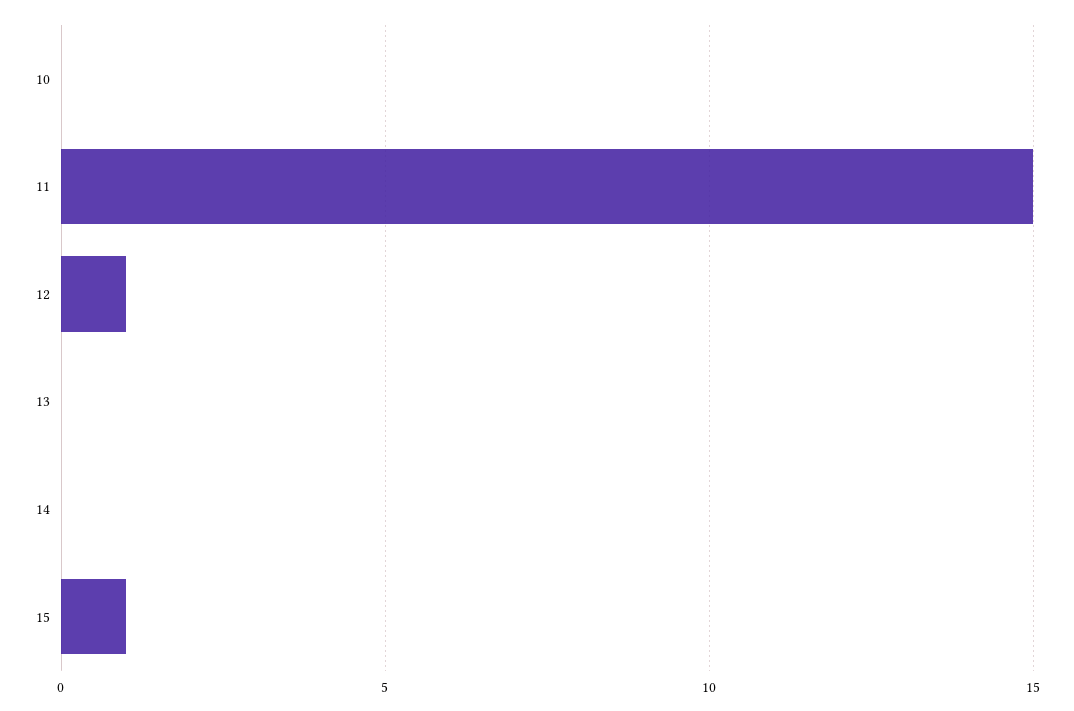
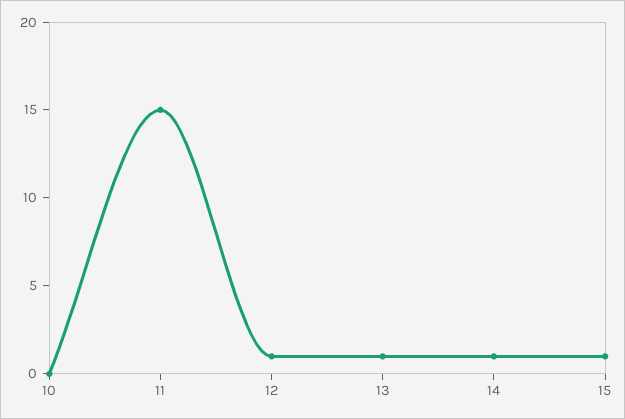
  {
    "10": 0,
    "11": 15,
    "12": 1,
-   "13": 0,
+   "13": 1,
-   "14": 0,
+   "14": 1,
    "15": 1
  }

